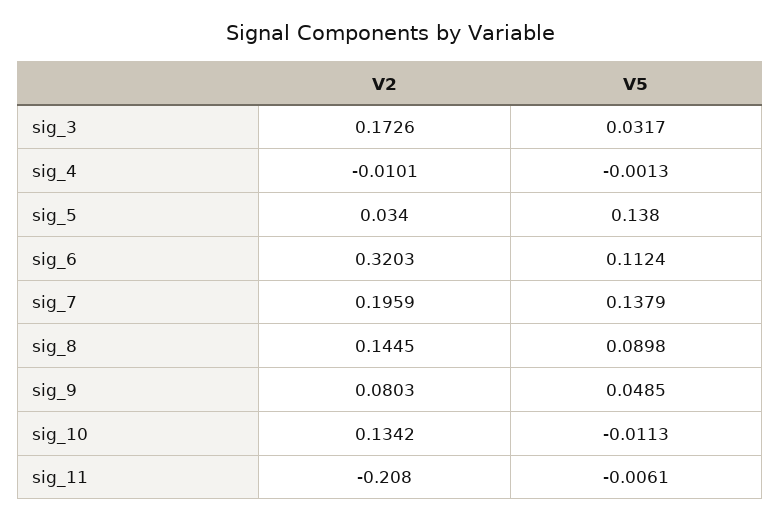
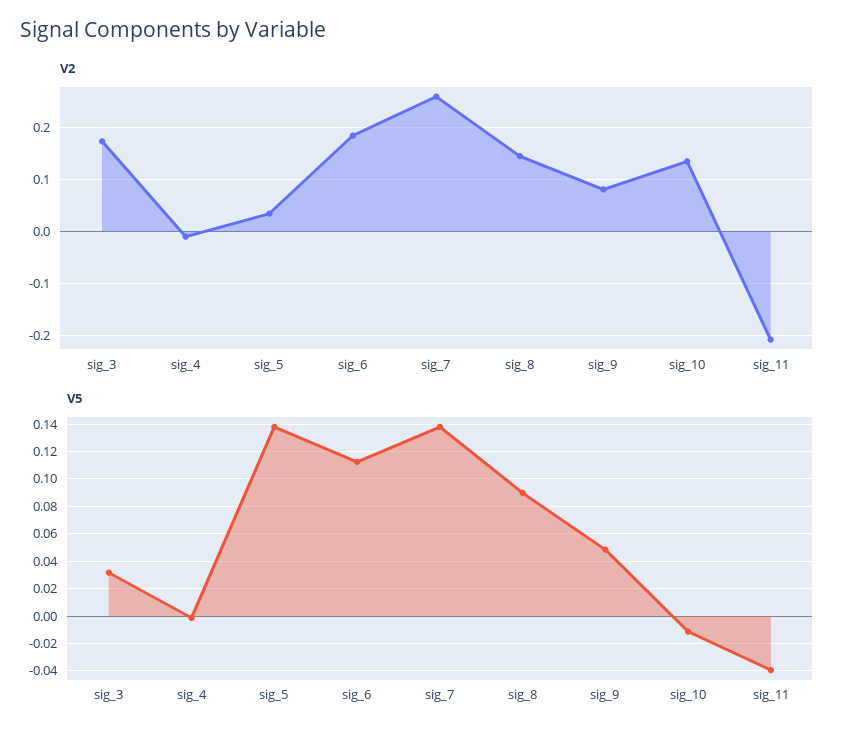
  {
    "V2": {
      "sig_3": 0.1726,
      "sig_4": -0.0101,
      "sig_5": 0.034,
-     "sig_6": 0.3203,
+     "sig_6": 0.18,
-     "sig_7": 0.1959,
+     "sig_7": 0.26,
      "sig_8": 0.1445,
      "sig_9": 0.0803,
      "sig_10": 0.1342,
      "sig_11": -0.208
    },
    "V5": {
      "sig_3": 0.0317,
      "sig_4": -0.0013,
      "sig_5": 0.138,
      "sig_6": 0.1124,
      "sig_7": 0.1379,
      "sig_8": 0.0898,
      "sig_9": 0.0485,
      "sig_10": -0.0113,
-     "sig_11": -0.0061
+     "sig_11": -0.04
    }
  }

